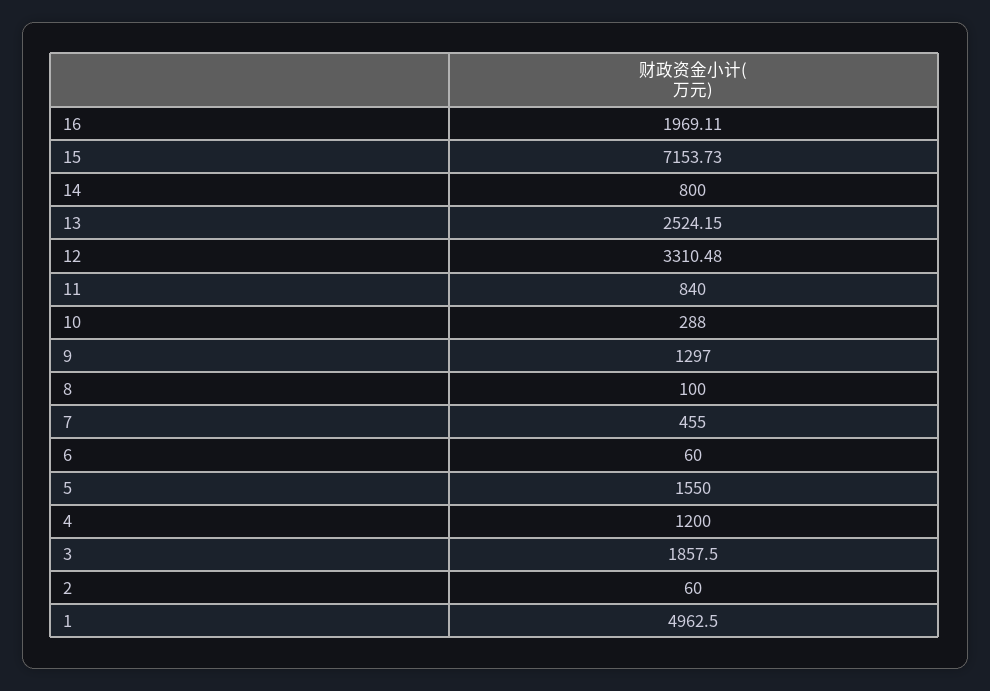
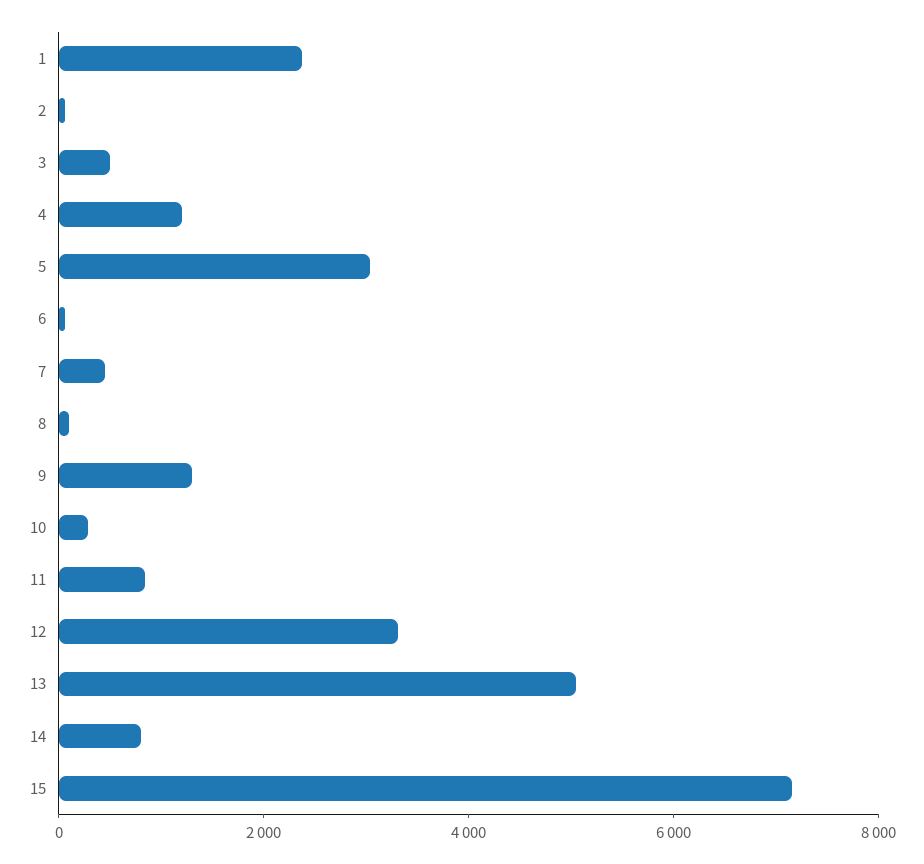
  {
-   "16": 1969.11,
    "15": 7153.73,
    "14": 800,
-   "13": 2524.15,
+   "13": 5000,
    "12": 3310.48,
    "11": 840,
    "10": 288,
    "9": 1297,
    "8": 100,
    "7": 455,
    "6": 60,
-   "5": 1550,
+   "5": 3000,
    "4": 1200,
-   "3": 1857.5,
+   "3": 500,
    "2": 60,
-   "1": 4962.5
+   "1": 2500
  }

